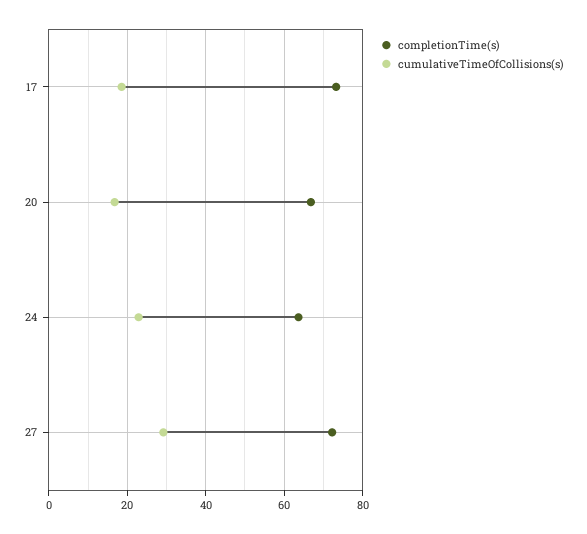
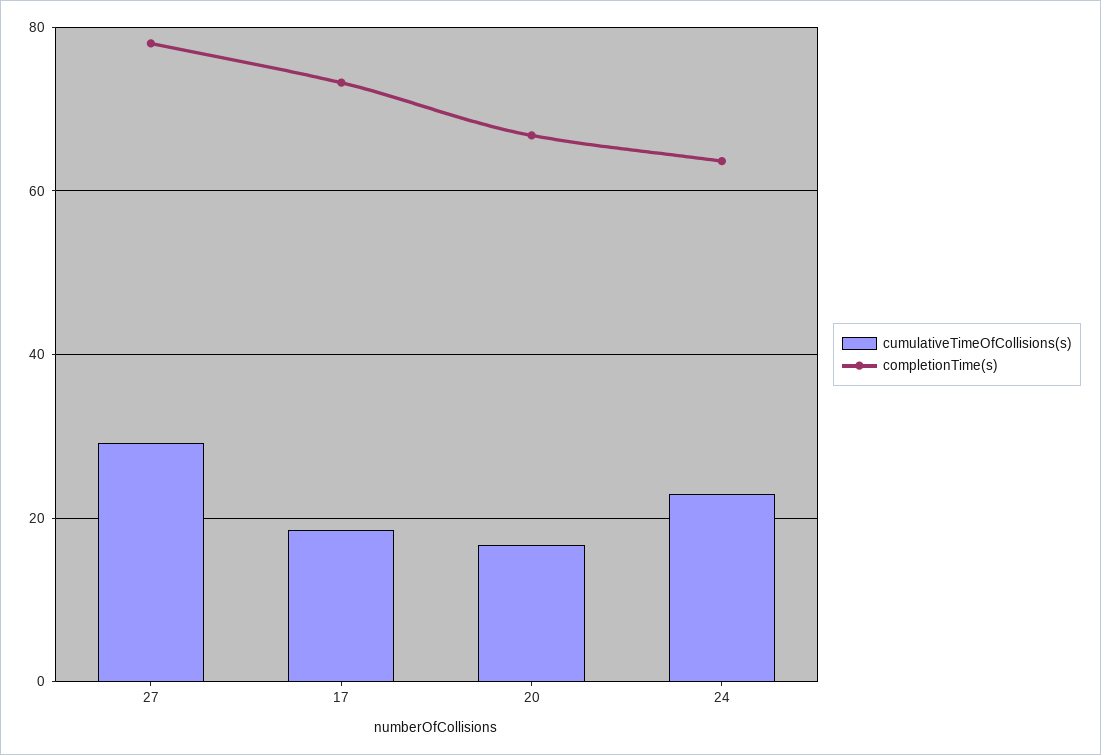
  {
    "completionTime(s)": {
      "17": 74,
      "20": 66,
      "24": 64,
-     "27": 72
+     "27": 78
    },
    "cumulativeTimeOfCollisions(s)": {
      "17": 18,
      "20": 16,
      "24": 22,
      "27": 30
    }
  }

